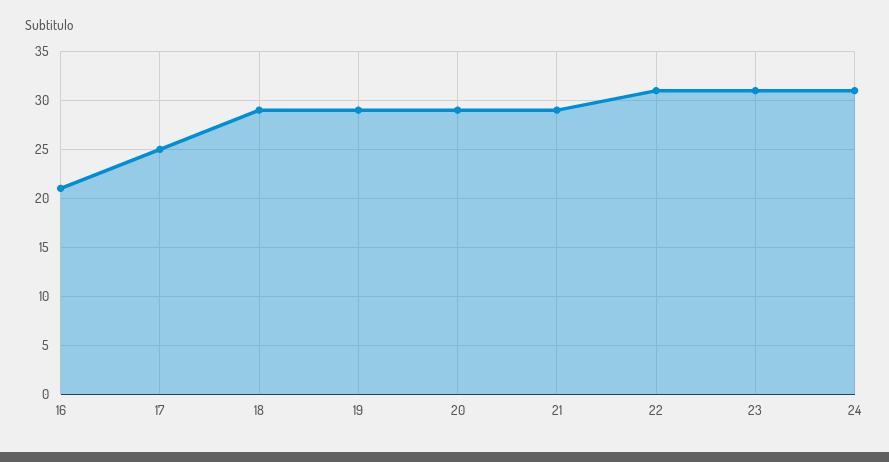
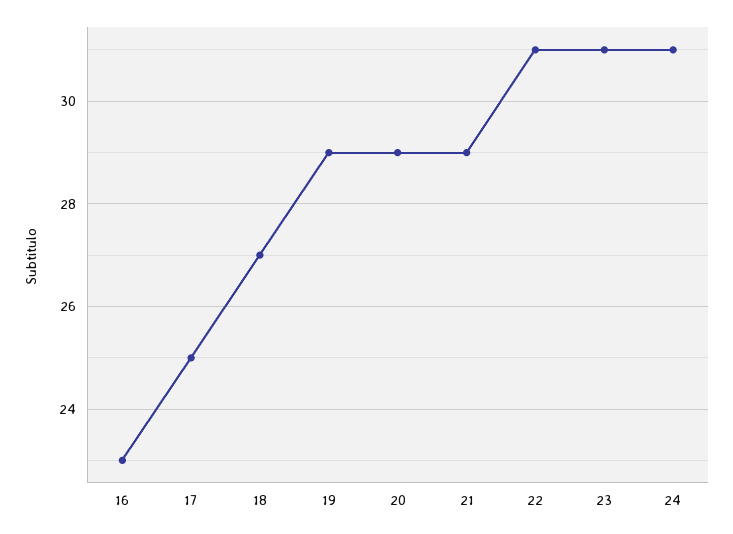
  {
-   "16": 21,
+   "16": 23,
    "17": 25,
-   "18": 29,
+   "18": 27,
    "19": 29,
    "20": 29,
    "21": 29,
    "22": 31,
    "23": 31,
    "24": 31
  }

